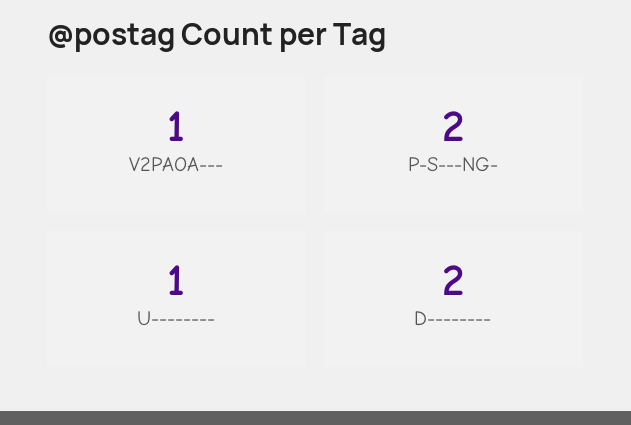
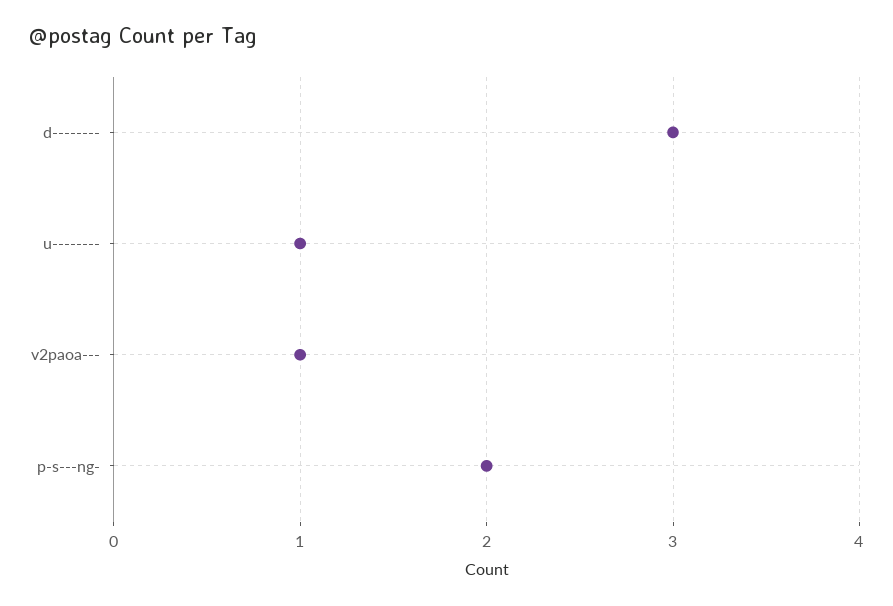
  {
    "V2PAOA---": 1,
    "P-S---NG-": 2,
    "U--------": 1,
-   "D--------": 2
+   "D--------": 3
  }

